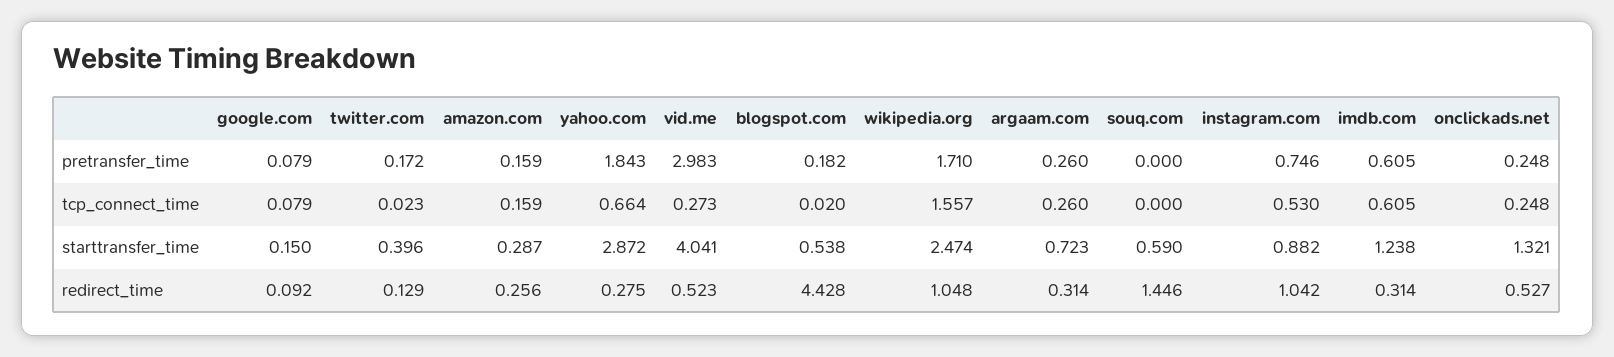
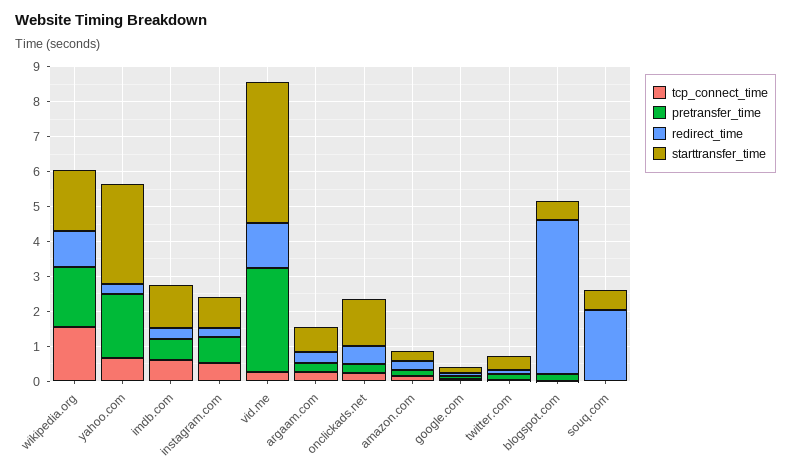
  {
    "pretransfer_time": {
      "google.com": 0.079,
      "twitter.com": 0.172,
      "amazon.com": 0.159,
      "yahoo.com": 1.843,
      "vid.me": 2.983,
      "blogspot.com": 0.182,
      "wikipedia.org": 1.71,
      "argaam.com": 0.26,
      "souq.com": 0,
      "instagram.com": 0.746,
      "imdb.com": 0.605,
      "onclickads.net": 0.248
    },
    "tcp_connect_time": {
      "google.com": 0.079,
      "twitter.com": 0.023,
      "amazon.com": 0.159,
      "yahoo.com": 0.664,
      "vid.me": 0.273,
      "blogspot.com": 0.02,
      "wikipedia.org": 1.557,
      "argaam.com": 0.26,
      "souq.com": 0,
      "instagram.com": 0.53,
      "imdb.com": 0.605,
      "onclickads.net": 0.248
    },
    "starttransfer_time": {
      "google.com": 0.15,
      "twitter.com": 0.396,
      "amazon.com": 0.287,
      "yahoo.com": 2.872,
      "vid.me": 4.041,
      "blogspot.com": 0.538,
-     "wikipedia.org": 2.474,
+     "wikipedia.org": 1.75,
      "argaam.com": 0.723,
      "souq.com": 0.59,
      "instagram.com": 0.882,
      "imdb.com": 1.238,
      "onclickads.net": 1.321
    },
    "redirect_time": {
      "google.com": 0.092,
      "twitter.com": 0.129,
      "amazon.com": 0.256,
      "yahoo.com": 0.275,
-     "vid.me": 0.523,
+     "vid.me": 1.25,
      "blogspot.com": 4.428,
      "wikipedia.org": 1.048,
      "argaam.com": 0.314,
-     "souq.com": 1.446,
+     "souq.com": 2,
-     "instagram.com": 1.042,
+     "instagram.com": 0.25,
      "imdb.com": 0.314,
      "onclickads.net": 0.527
    }
  }

